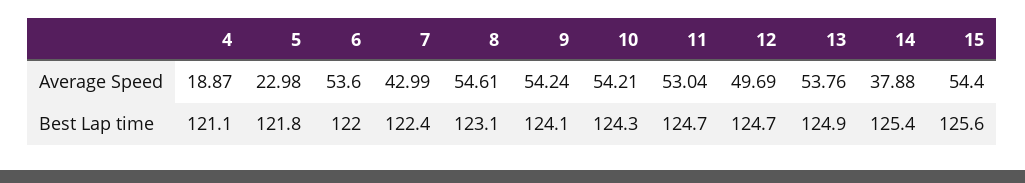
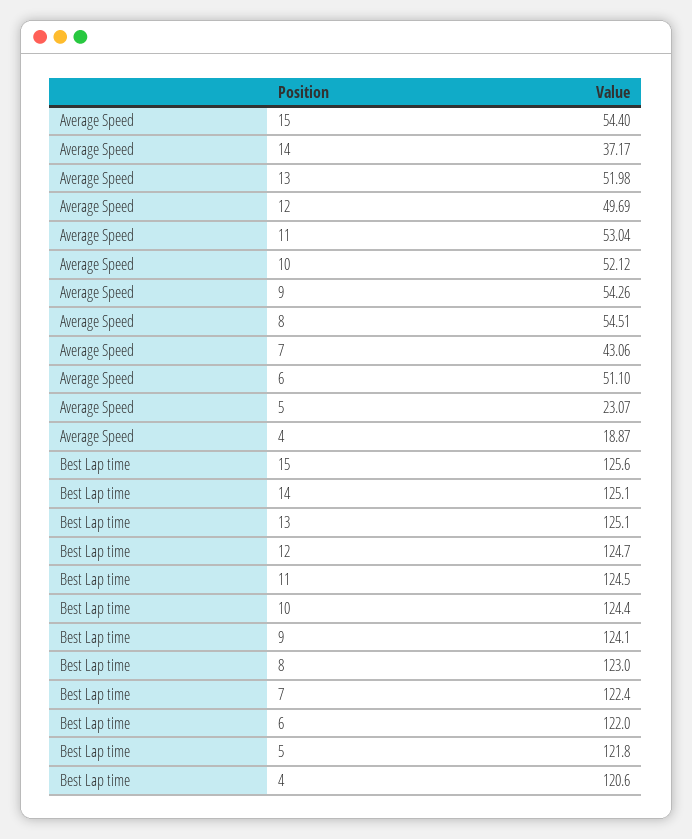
  {
    "4": {
      "Average Speed": 18.87,
-     "Best Lap time": 121.1
+     "Best Lap time": 120.6
    },
    "5": {
-     "Average Speed": 22.98,
+     "Average Speed": 23.07,
      "Best Lap time": 121.8
    },
    "6": {
-     "Average Speed": 53.6,
+     "Average Speed": 51.1,
      "Best Lap time": 122
    },
    "7": {
-     "Average Speed": 42.99,
+     "Average Speed": 43.06,
      "Best Lap time": 122.4
    },
    "8": {
-     "Average Speed": 54.61,
+     "Average Speed": 54.51,
-     "Best Lap time": 123.1
+     "Best Lap time": 123
    },
    "9": {
-     "Average Speed": 54.24,
+     "Average Speed": 54.26,
      "Best Lap time": 124.1
    },
    "10": {
-     "Average Speed": 54.21,
+     "Average Speed": 52.12,
-     "Best Lap time": 124.3
+     "Best Lap time": 124.4
    },
    "11": {
      "Average Speed": 53.04,
-     "Best Lap time": 124.7
+     "Best Lap time": 124.5
    },
    "12": {
      "Average Speed": 49.69,
      "Best Lap time": 124.7
    },
    "13": {
-     "Average Speed": 53.76,
+     "Average Speed": 51.98,
-     "Best Lap time": 124.9
+     "Best Lap time": 125.1
    },
    "14": {
-     "Average Speed": 37.88,
+     "Average Speed": 37.17,
-     "Best Lap time": 125.4
+     "Best Lap time": 125.1
    },
    "15": {
      "Average Speed": 54.4,
      "Best Lap time": 125.6
    }
  }

